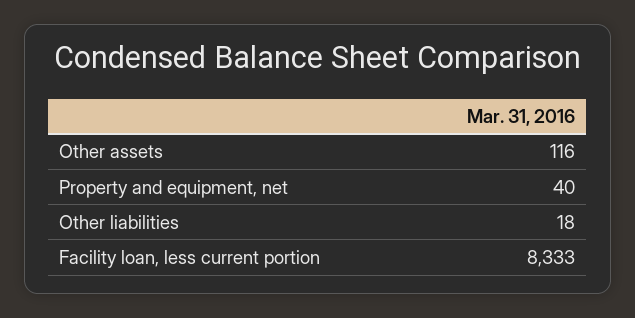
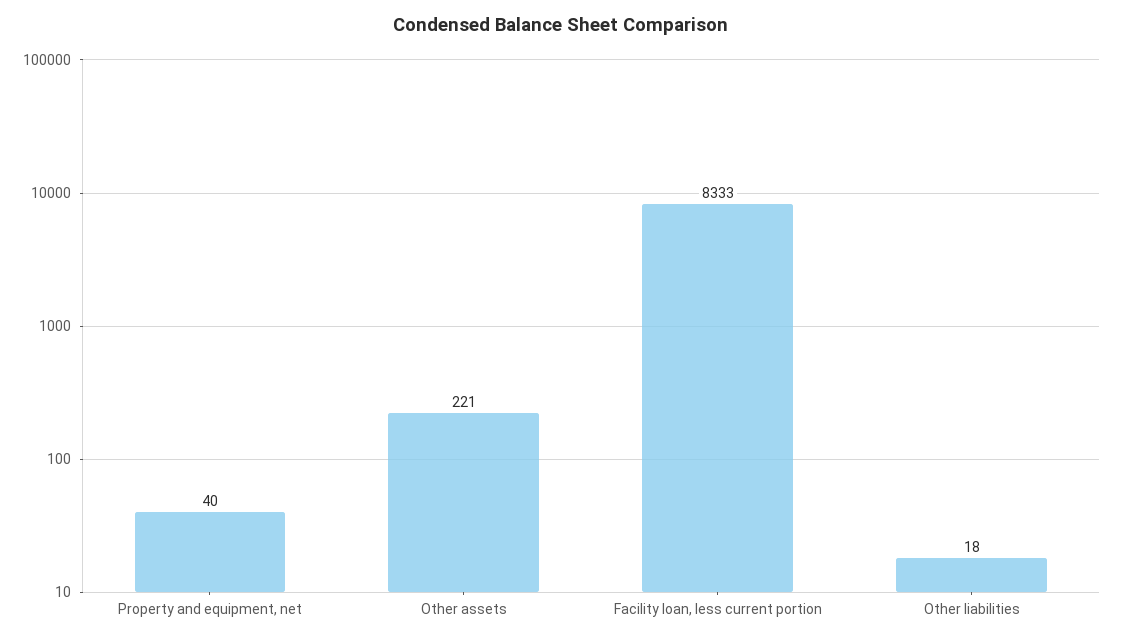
  {
-   "Other assets": 116,
+   "Other assets": 221,
    "Property and equipment, net": 40,
    "Other liabilities": 18,
    "Facility loan, less current portion": 8333
  }

